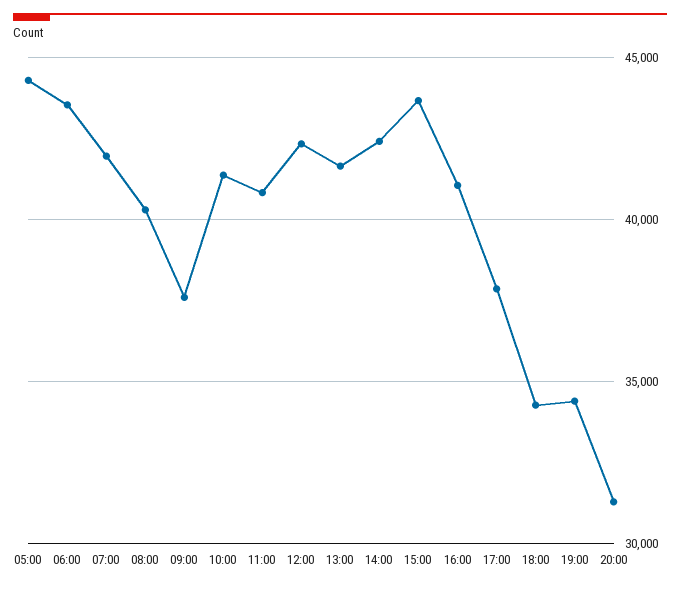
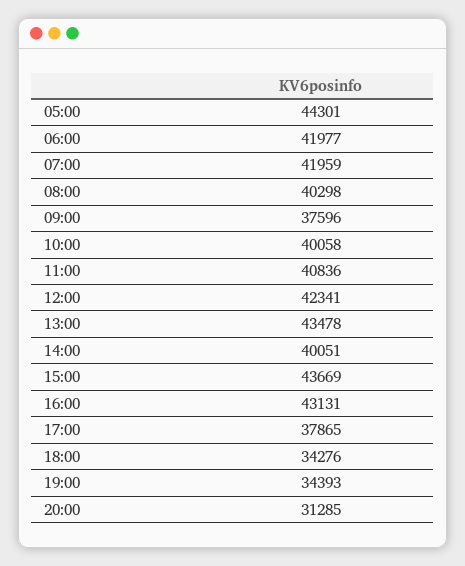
  {
    "05:00": 44301,
-   "06:00": 43500,
+   "06:00": 41977,
    "07:00": 41959,
    "08:00": 40298,
    "09:00": 37596,
-   "10:00": 41500,
+   "10:00": 40058,
    "11:00": 40836,
    "12:00": 42341,
-   "13:00": 41500,
+   "13:00": 43478,
-   "14:00": 42500,
+   "14:00": 40051,
    "15:00": 43669,
-   "16:00": 41000,
+   "16:00": 43131,
    "17:00": 37865,
    "18:00": 34276,
    "19:00": 34393,
    "20:00": 31285
  }

